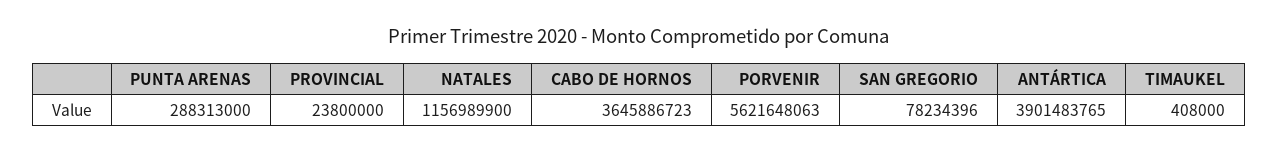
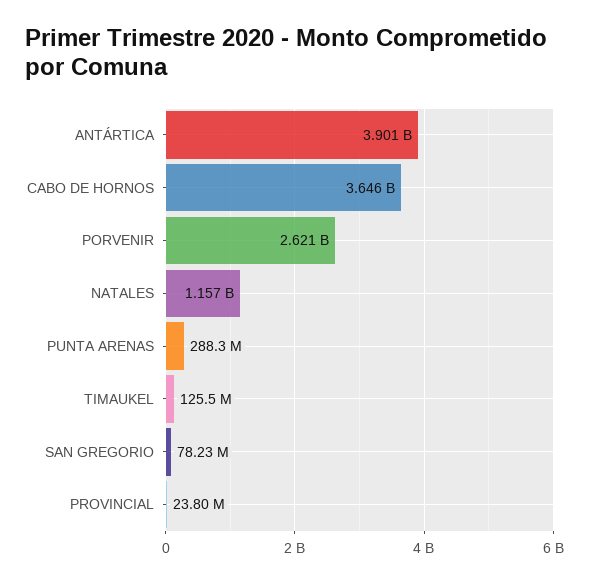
  {
    "PUNTA ARENAS": 288313000,
    "PROVINCIAL": 23800000,
    "NATALES": 1156989900,
    "CABO DE HORNOS": 3645886723,
-   "PORVENIR": 5621648063,
+   "PORVENIR": 2621000000,
    "SAN GREGORIO": 78234396,
    "ANTÁRTICA": 3901483765,
-   "TIMAUKEL": 408000
+   "TIMAUKEL": 125500000
  }

